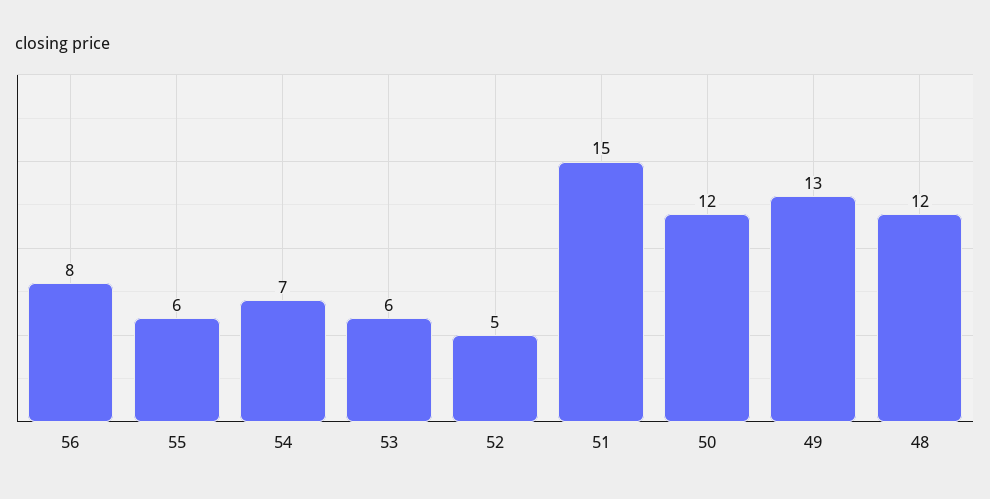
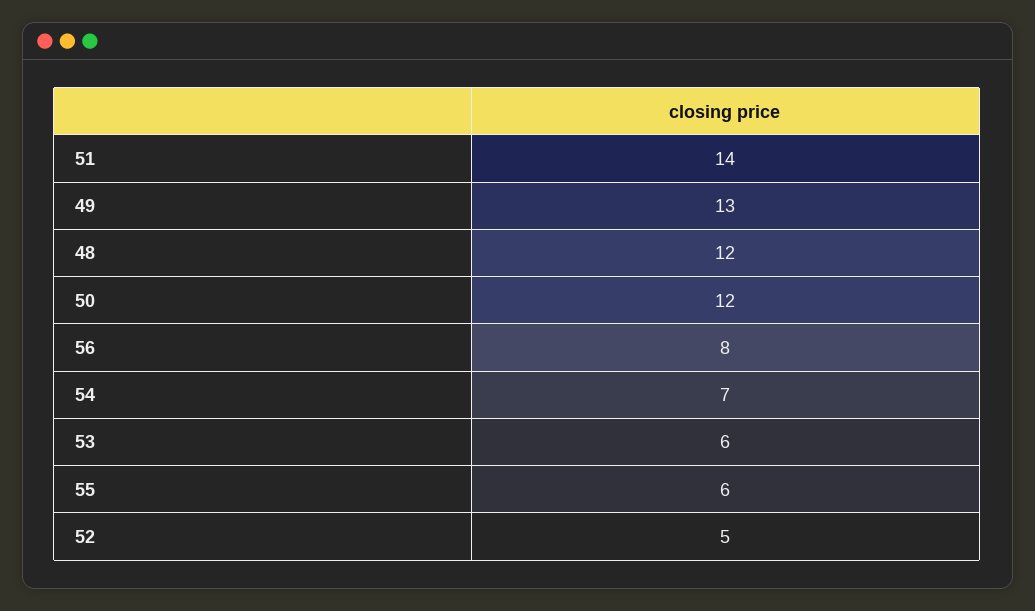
  {
    "56": 8,
    "55": 6,
    "54": 7,
    "53": 6,
    "52": 5,
-   "51": 15,
+   "51": 14,
    "50": 12,
    "49": 13,
    "48": 12
  }

